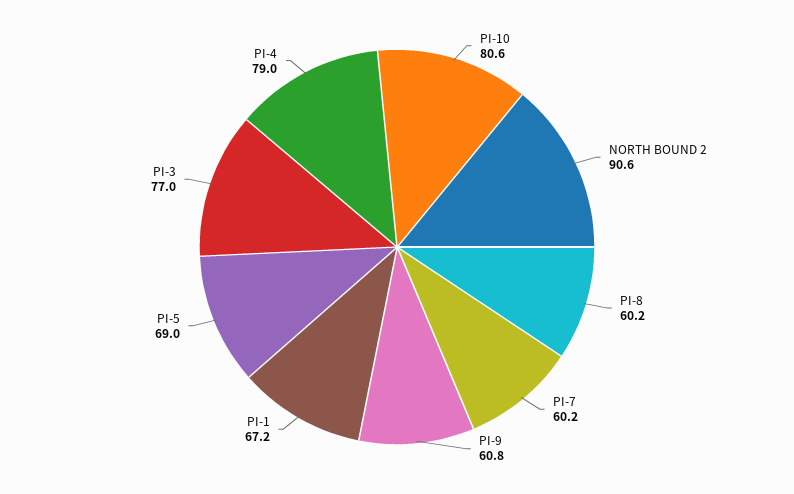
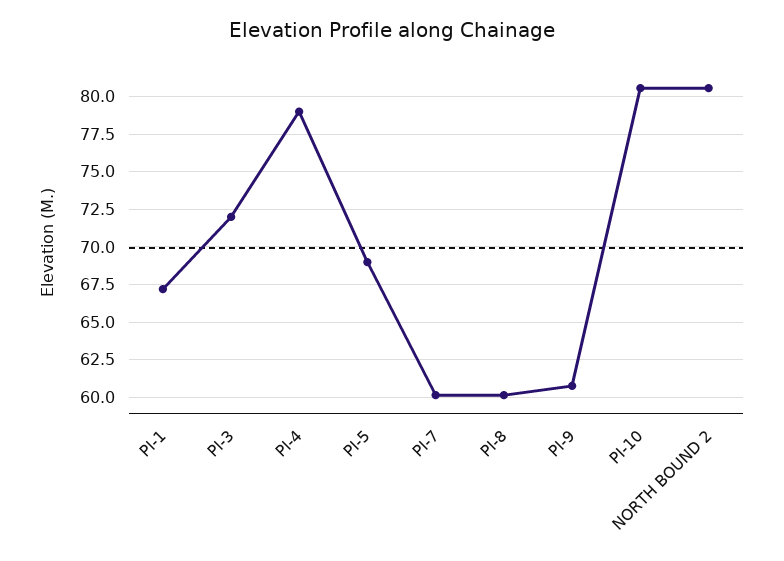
  {
    "PI-10": 80.6,
-   "NORTH BOUND 2": 90.6,
+   "NORTH BOUND 2": 80.5,
    "PI-8": 60.2,
    "PI-7": 60.2,
    "PI-9": 60.8,
    "PI-1": 67.2,
    "PI-5": 69,
-   "PI-3": 77,
+   "PI-3": 72,
    "PI-4": 79
  }

